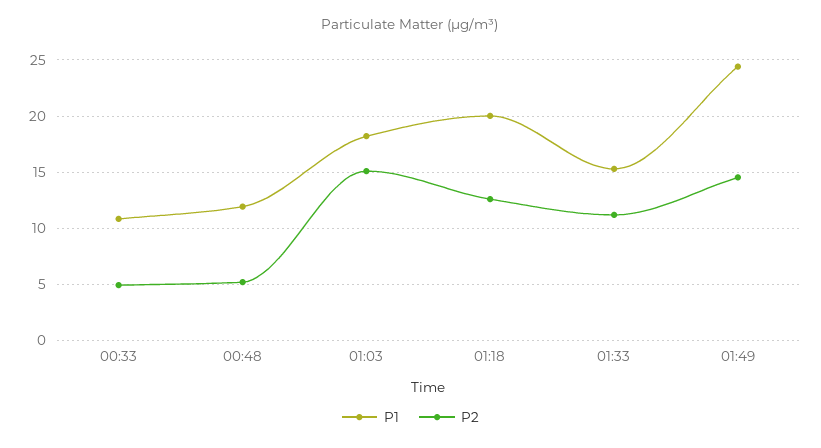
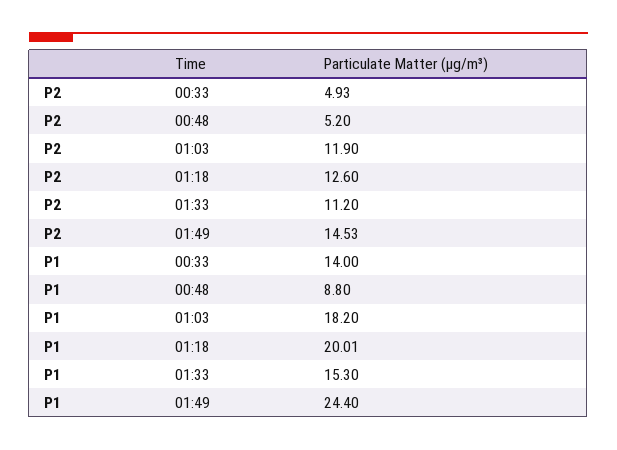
  {
    "P1": {
-     "00:33": 11,
+     "00:33": 14,
-     "00:48": 12,
+     "00:48": 8.8,
      "01:03": 18.2,
      "01:18": 20.01,
      "01:33": 15.3,
      "01:49": 24.4
    },
    "P2": {
      "00:33": 4.93,
      "00:48": 5.2,
-     "01:03": 15,
+     "01:03": 11.9,
      "01:18": 12.6,
      "01:33": 11.2,
      "01:49": 14.53
    }
  }

